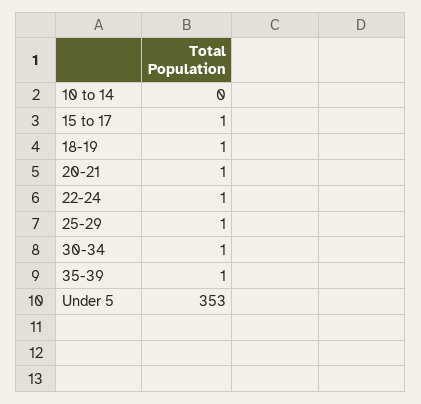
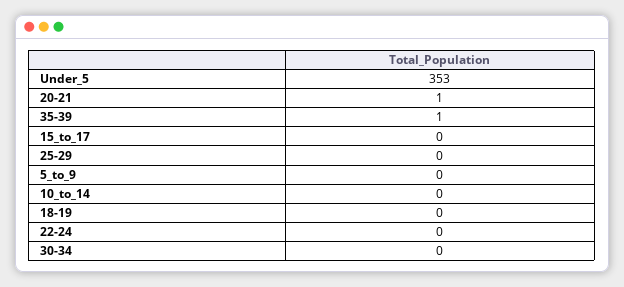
  {
    "10 to 14": 0,
-   "15 to 17": 1,
+   "15 to 17": 0,
-   "18-19": 1,
+   "18-19": 0,
    "20-21": 1,
-   "22-24": 1,
+   "22-24": 0,
-   "25-29": 1,
+   "25-29": 0,
-   "30-34": 1,
+   "30-34": 0,
    "35-39": 1,
-   "Under 5": 353
+   "Under 5": 353,
+   "5_to_9": 0
  }

